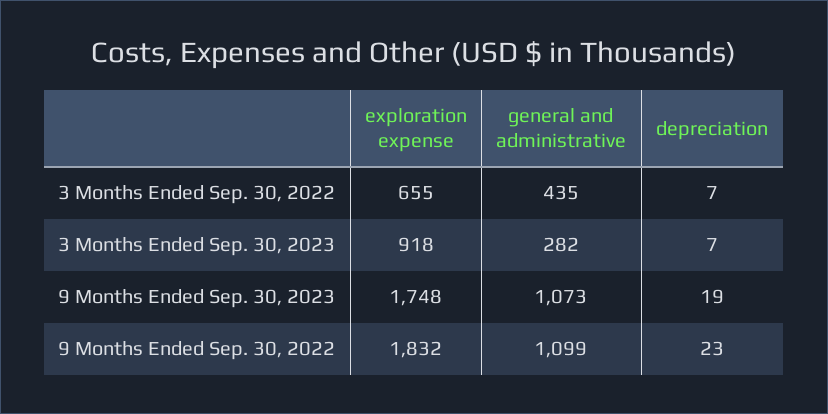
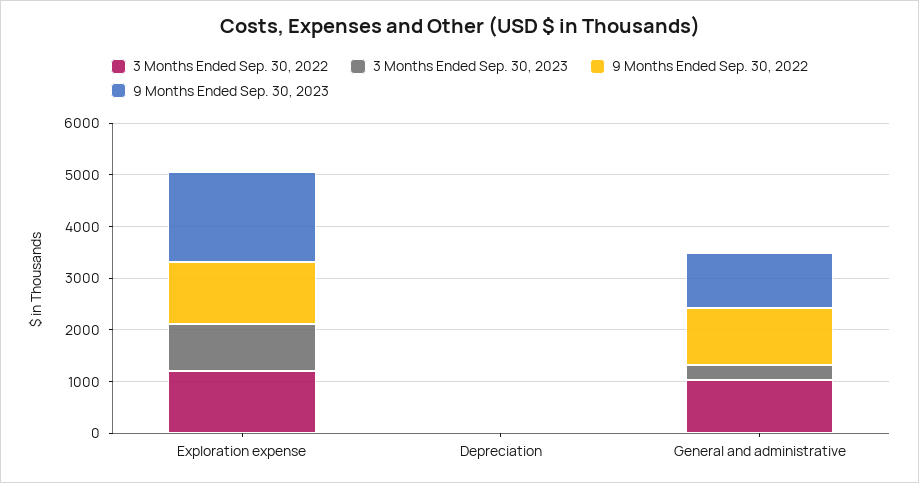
  {
    "3 Months Ended Sep. 30, 2022": {
-     "exploration expense": 655,
+     "exploration expense": 1200,
-     "general and administrative": 435,
+     "general and administrative": 1000,
      "depreciation": 7
    },
    "3 Months Ended Sep. 30, 2023": {
      "exploration expense": 918,
      "general and administrative": 282,
      "depreciation": 7
    },
    "9 Months Ended Sep. 30, 2023": {
      "exploration expense": 1748,
      "general and administrative": 1073,
      "depreciation": 19
    },
    "9 Months Ended Sep. 30, 2022": {
-     "exploration expense": 1832,
+     "exploration expense": 1200,
      "general and administrative": 1099,
      "depreciation": 23
    }
  }

